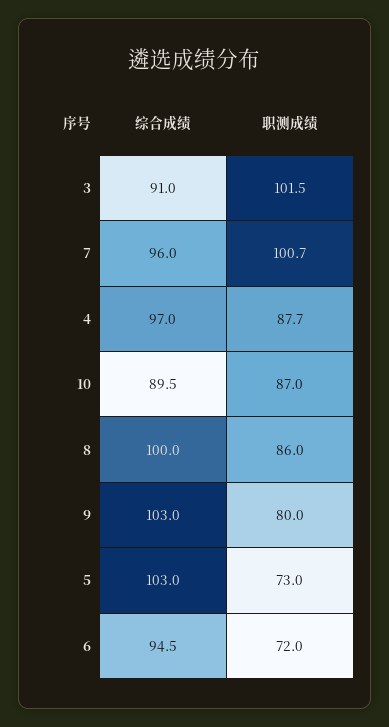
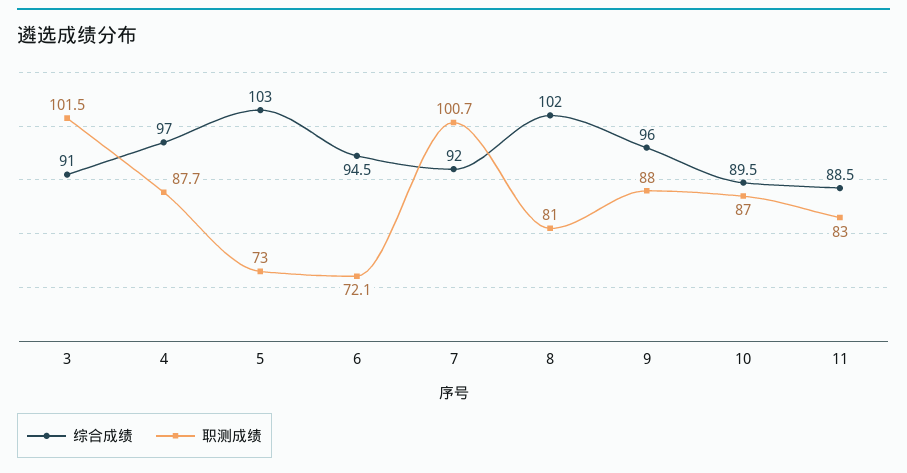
  {
    "综合成绩": {
      "3": 91,
-     "7": 96,
+     "7": 92,
      "4": 97,
      "10": 89.5,
-     "8": 100,
+     "8": 102,
-     "9": 103,
+     "9": 96,
      "5": 103,
-     "6": 94.5
+     "6": 94.5,
+     "11": 88.5
    },
    "职测成绩": {
      "3": 101.5,
      "7": 100.7,
      "4": 87.7,
      "10": 87,
-     "8": 86,
+     "8": 81,
-     "9": 80,
+     "9": 88,
      "5": 73,
-     "6": 72
+     "6": 72.1,
+     "11": 83
    }
  }

